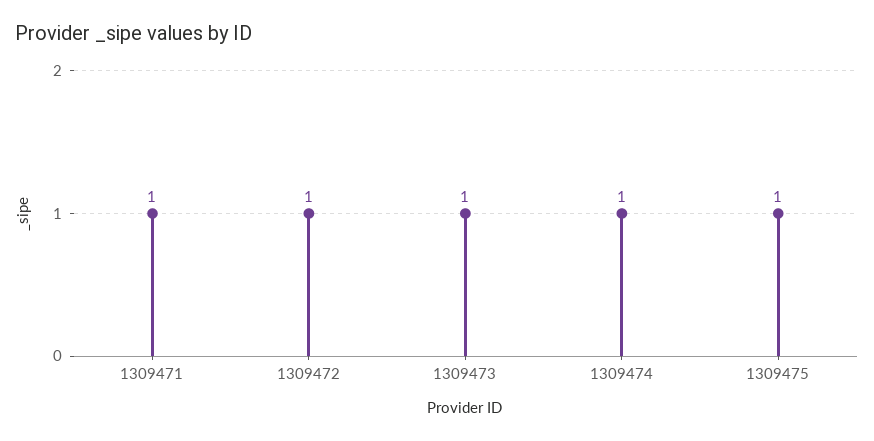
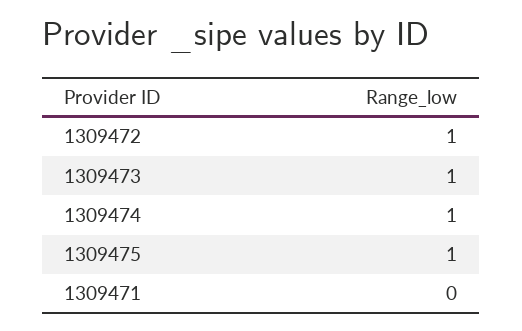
  {
-   "1309471": 1,
+   "1309471": 0,
    "1309472": 1,
    "1309473": 1,
    "1309474": 1,
    "1309475": 1
  }

